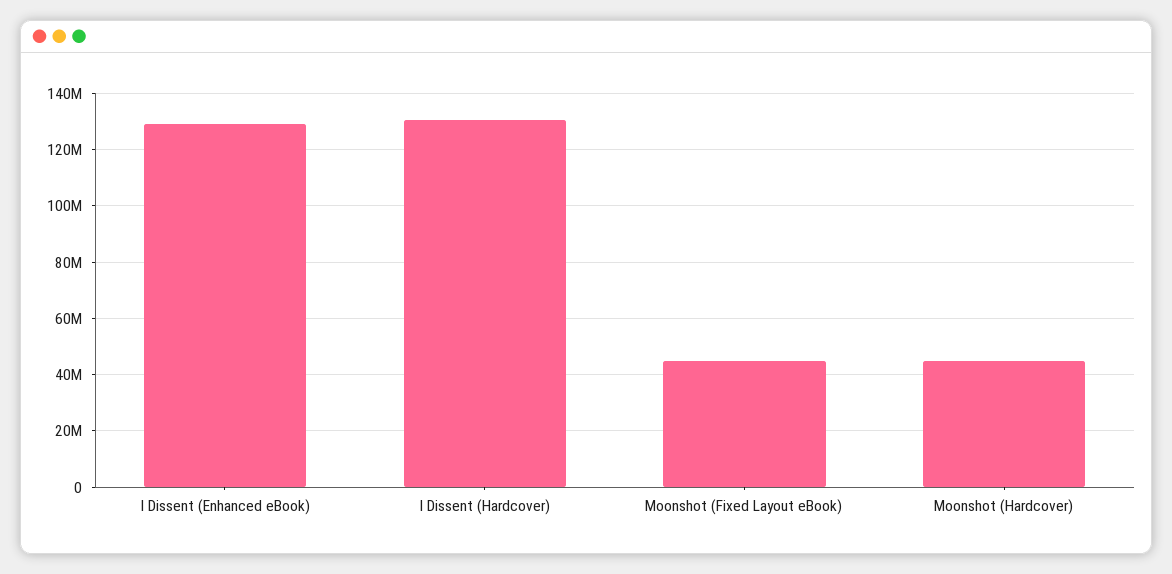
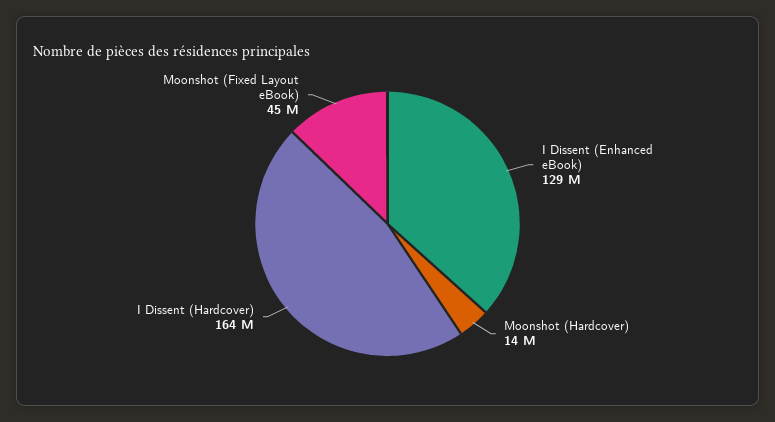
  {
    "I Dissent (Enhanced eBook)": 129000000,
-   "I Dissent (Hardcover)": 130000000,
+   "I Dissent (Hardcover)": 164000000,
    "Moonshot (Fixed Layout eBook)": 45000000,
-   "Moonshot (Hardcover)": 45000000
+   "Moonshot (Hardcover)": 14000000
  }

